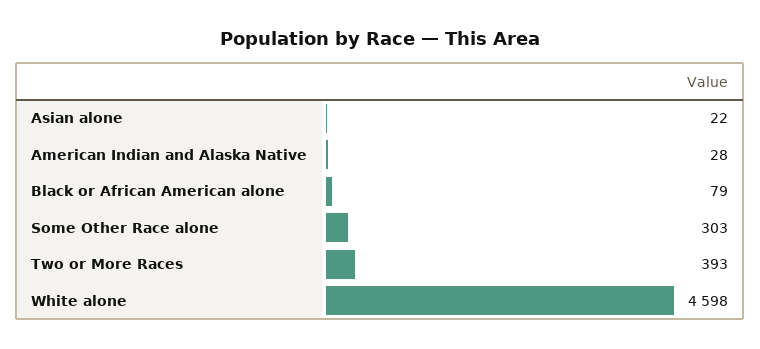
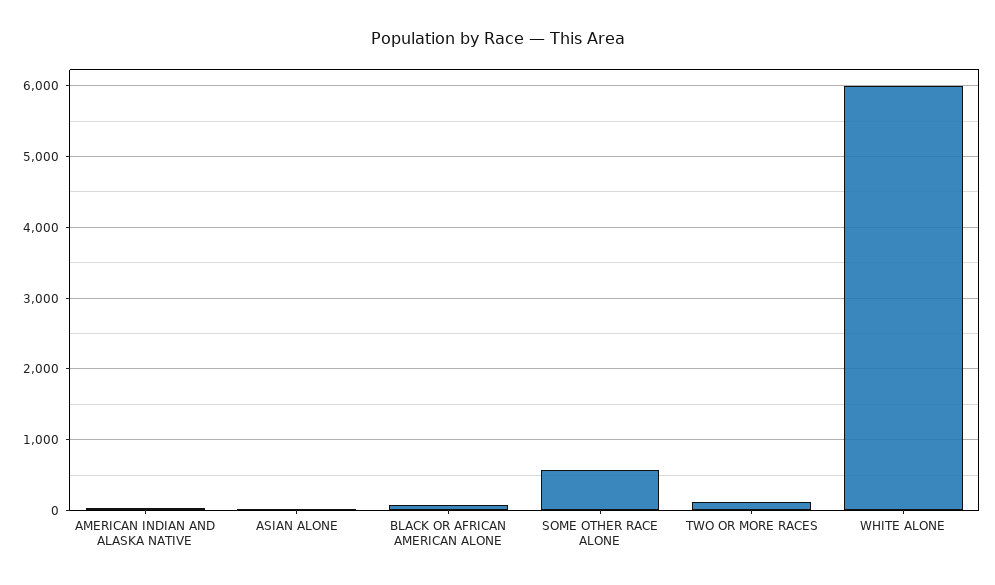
  {
    "Asian alone": 22,
    "American Indian and Alaska Native": 28,
    "Black or African American alone": 79,
-   "Some Other Race alone": 303,
+   "Some Other Race alone": 600,
-   "Two or More Races": 393,
+   "Two or More Races": 100,
-   "White alone": 4598
+   "White alone": 6000
  }

